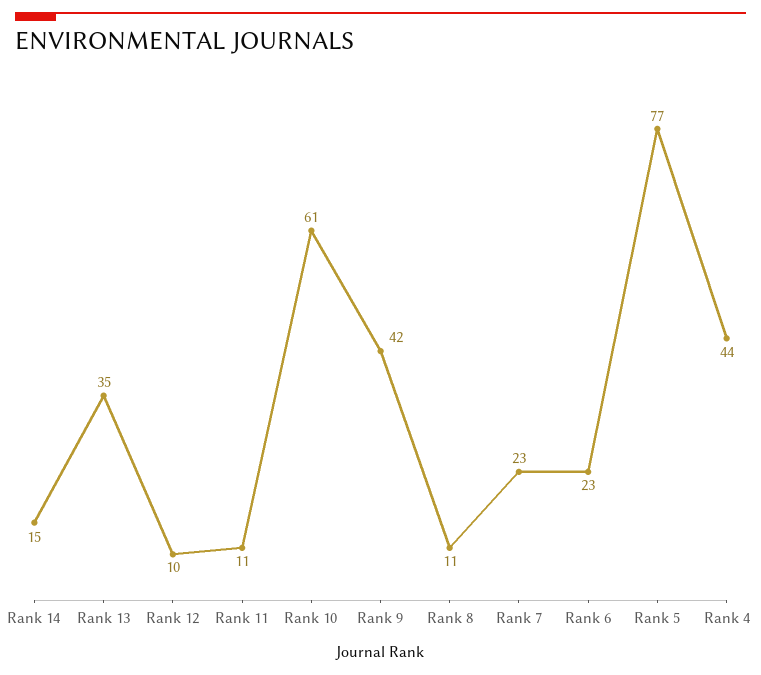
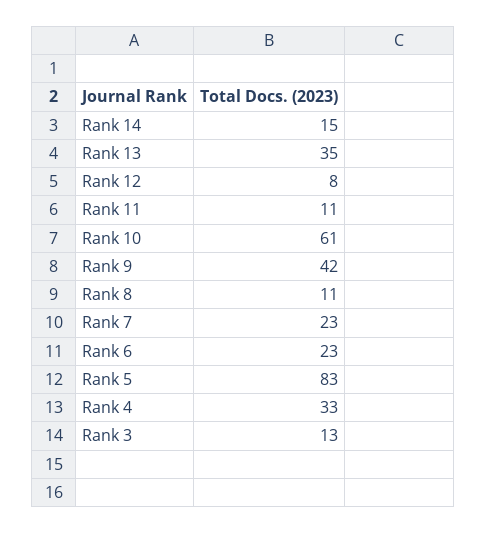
  {
    "Rank 14": 15,
    "Rank 13": 35,
-   "Rank 12": 10,
+   "Rank 12": 8,
    "Rank 11": 11,
    "Rank 10": 61,
    "Rank 9": 42,
    "Rank 8": 11,
    "Rank 7": 23,
    "Rank 6": 23,
-   "Rank 5": 77,
+   "Rank 5": 83,
-   "Rank 4": 44
+   "Rank 4": 33,
+   "Rank 3": 13
  }

